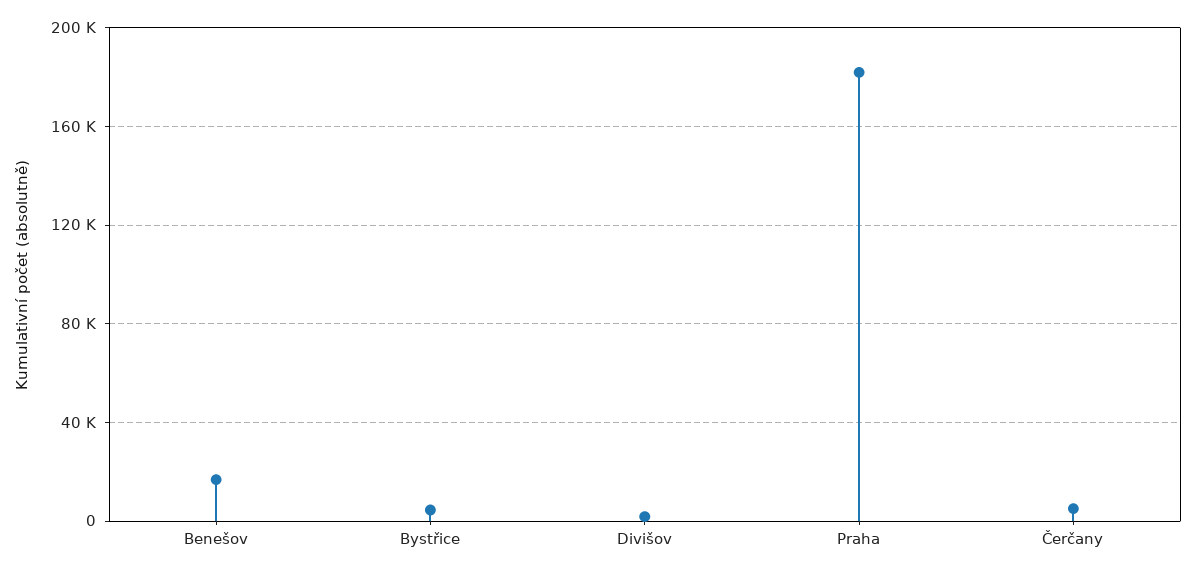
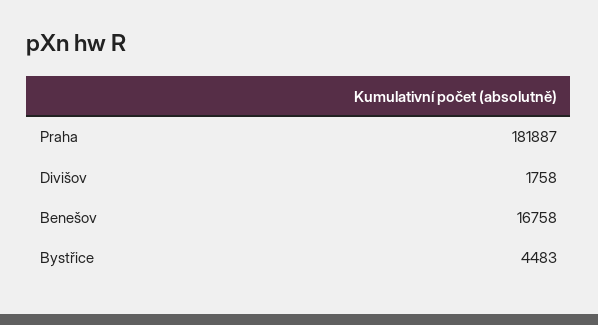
  {
    "Benešov": 16758,
    "Bystřice": 4483,
    "Divišov": 1758,
-   "Praha": 181887,
+   "Praha": 181887
-   "Čerčany": 5000
  }

